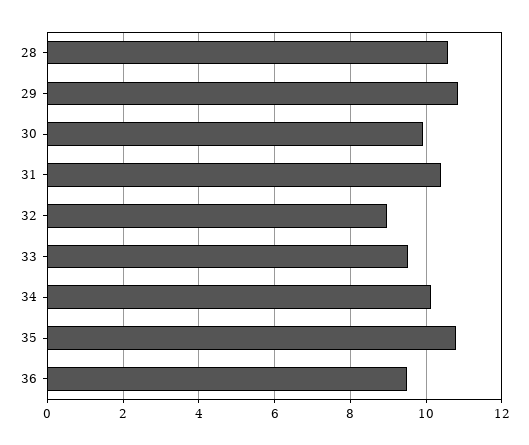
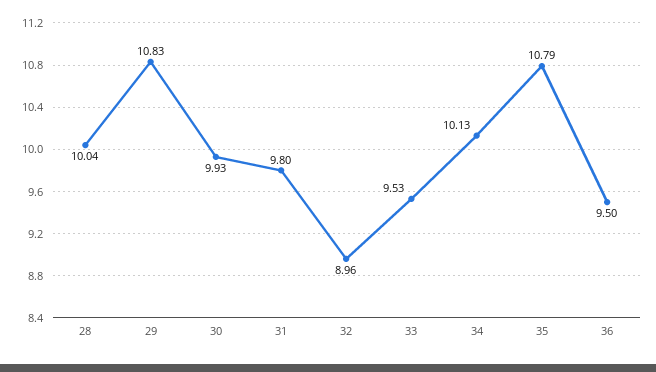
  {
-   "28": 10.6,
+   "28": 10.04,
    "29": 10.83,
    "30": 9.93,
-   "31": 10.4,
+   "31": 9.8,
    "32": 8.96,
    "33": 9.53,
    "34": 10.13,
    "35": 10.79,
    "36": 9.5
  }

